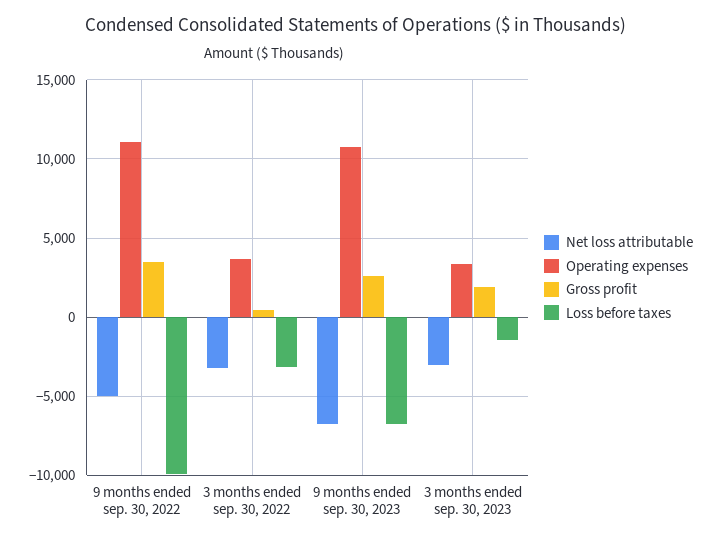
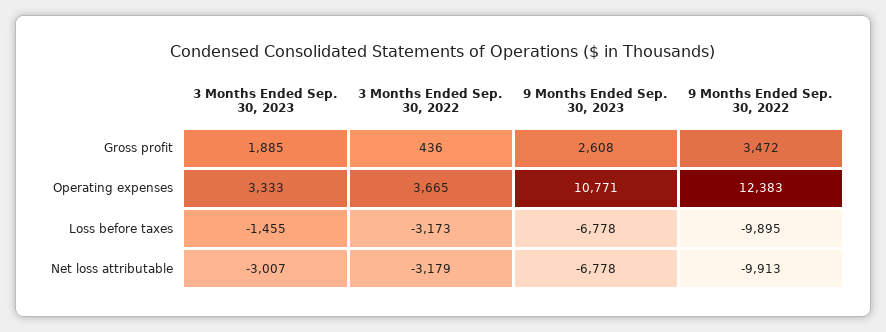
  {
    "Net loss attributable": {
-     "9 months ended sep. 30, 2022": -5000,
+     "9 months ended sep. 30, 2022": -9913,
      "3 months ended sep. 30, 2022": -3179,
      "9 months ended sep. 30, 2023": -6778,
      "3 months ended sep. 30, 2023": -3007
    },
    "Operating expenses": {
-     "9 months ended sep. 30, 2022": 11000,
+     "9 months ended sep. 30, 2022": 12383,
      "3 months ended sep. 30, 2022": 3665,
      "9 months ended sep. 30, 2023": 10771,
      "3 months ended sep. 30, 2023": 3333
    },
    "Gross profit": {
      "9 months ended sep. 30, 2022": 3472,
      "3 months ended sep. 30, 2022": 436,
      "9 months ended sep. 30, 2023": 2608,
      "3 months ended sep. 30, 2023": 1885
    },
    "Loss before taxes": {
      "9 months ended sep. 30, 2022": -9895,
      "3 months ended sep. 30, 2022": -3173,
      "9 months ended sep. 30, 2023": -6778,
      "3 months ended sep. 30, 2023": -1455
    }
  }

